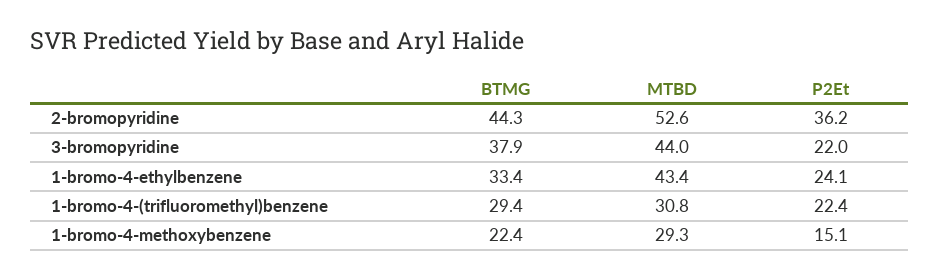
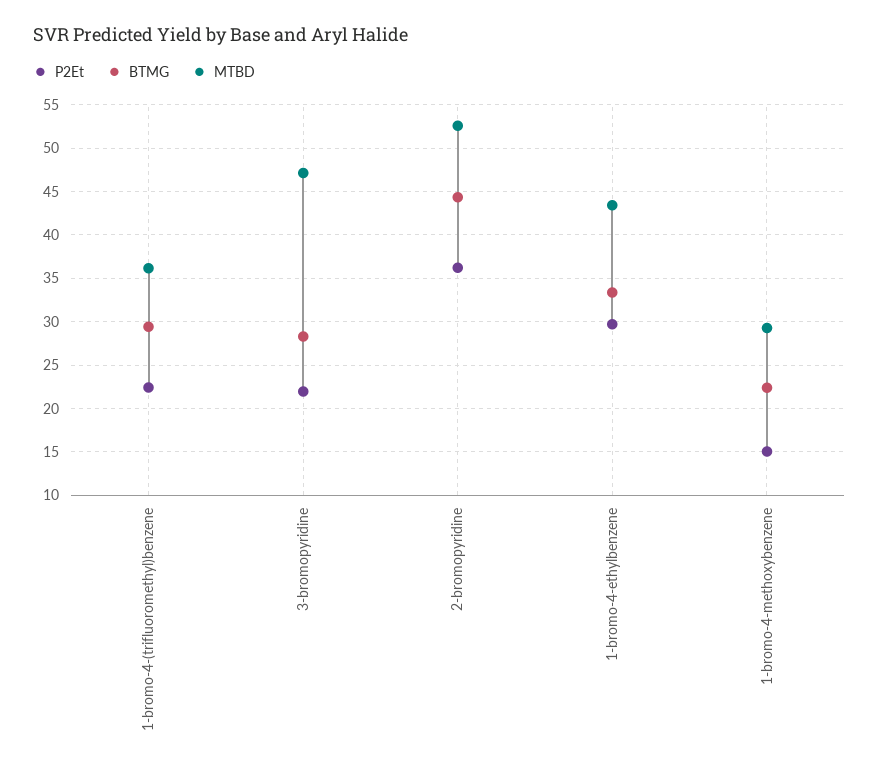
  {
    "BTMG": {
      "2-bromopyridine": 44.3,
-     "3-bromopyridine": 37.9,
+     "3-bromopyridine": 28,
      "1-bromo-4-ethylbenzene": 33.4,
      "1-bromo-4-(trifluoromethyl)benzene": 29.4,
      "1-bromo-4-methoxybenzene": 22.4
    },
    "MTBD": {
      "2-bromopyridine": 52.6,
-     "3-bromopyridine": 44,
+     "3-bromopyridine": 47,
      "1-bromo-4-ethylbenzene": 43.4,
-     "1-bromo-4-(trifluoromethyl)benzene": 30.8,
+     "1-bromo-4-(trifluoromethyl)benzene": 36,
      "1-bromo-4-methoxybenzene": 29.3
    },
    "P2Et": {
      "2-bromopyridine": 36.2,
      "3-bromopyridine": 22,
-     "1-bromo-4-ethylbenzene": 24.1,
+     "1-bromo-4-ethylbenzene": 30,
      "1-bromo-4-(trifluoromethyl)benzene": 22.4,
      "1-bromo-4-methoxybenzene": 15.1
    }
  }

